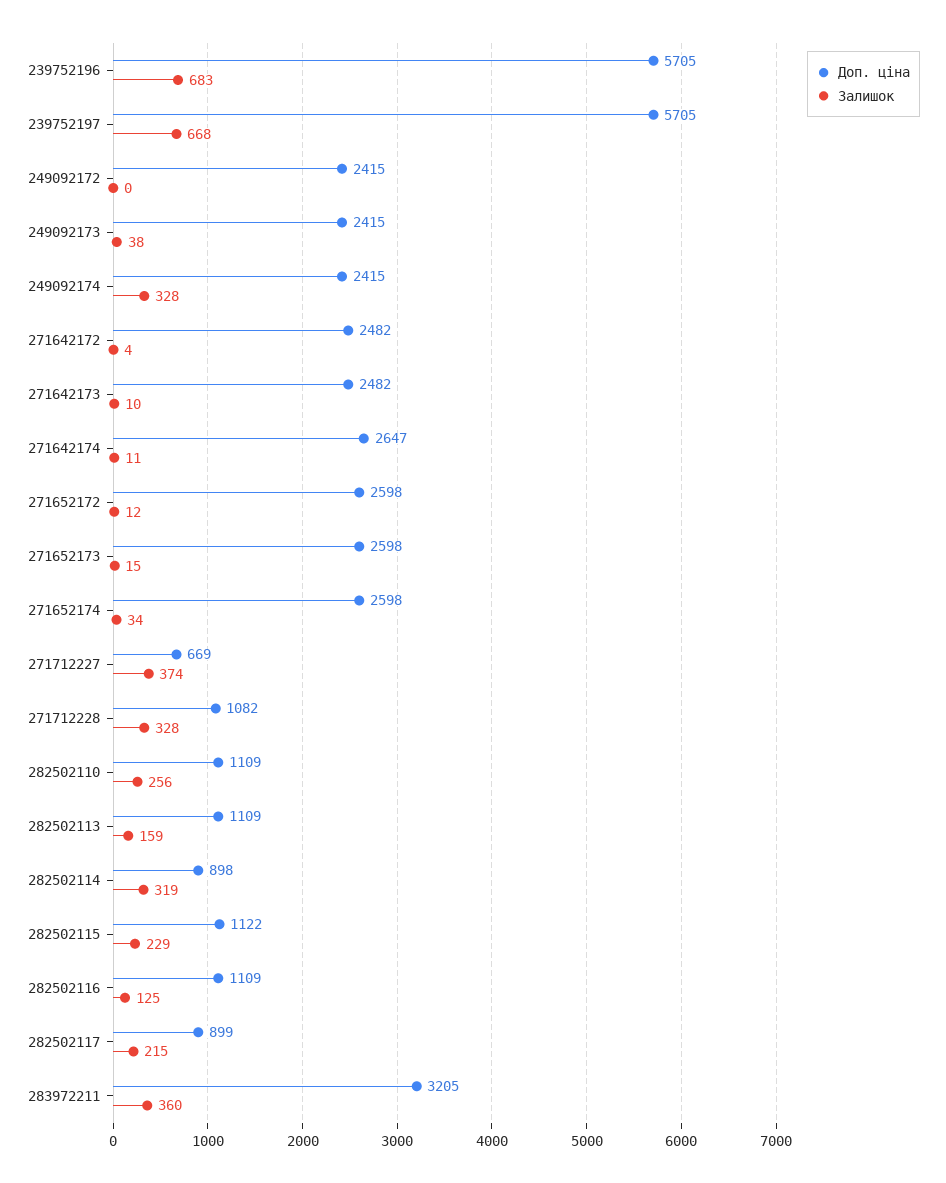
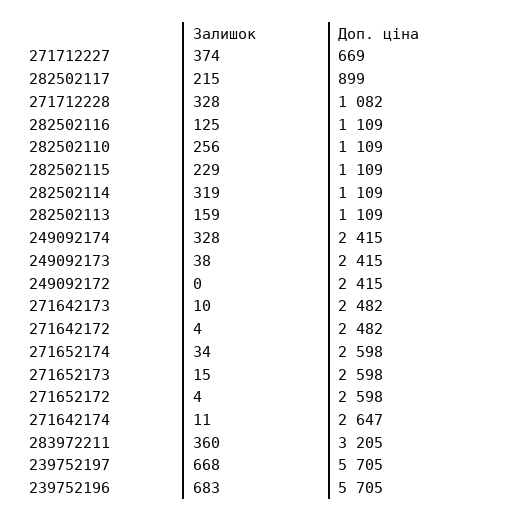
  {
    "Доп. ціна": {
      "239752196": 5705,
      "239752197": 5705,
      "249092172": 2415,
      "249092173": 2415,
      "249092174": 2415,
      "271642172": 2482,
      "271642173": 2482,
      "271642174": 2647,
      "271652172": 2598,
      "271652173": 2598,
      "271652174": 2598,
      "271712227": 669,
      "271712228": 1082,
      "282502110": 1109,
      "282502113": 1109,
-     "282502114": 898,
+     "282502114": 1109,
-     "282502115": 1122,
+     "282502115": 1109,
      "282502116": 1109,
      "282502117": 899,
      "283972211": 3205
    },
    "Залишок": {
      "239752196": 683,
      "239752197": 668,
      "249092172": 0,
      "249092173": 38,
      "249092174": 328,
      "271642172": 4,
      "271642173": 10,
      "271642174": 11,
-     "271652172": 12,
+     "271652172": 4,
      "271652173": 15,
      "271652174": 34,
      "271712227": 374,
      "271712228": 328,
      "282502110": 256,
      "282502113": 159,
      "282502114": 319,
      "282502115": 229,
      "282502116": 125,
      "282502117": 215,
      "283972211": 360
    }
  }

